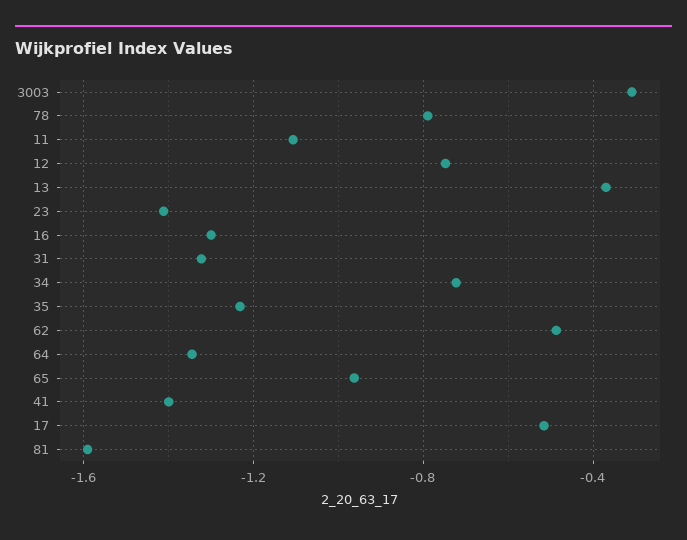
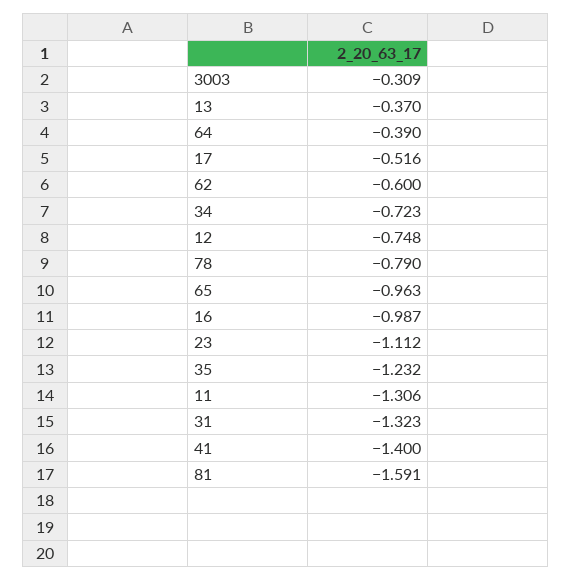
  {
    "3003": -0.309,
    "78": -0.79,
-   "11": -1.1,
+   "11": -1.306,
    "12": -0.748,
    "13": -0.37,
-   "23": -1.4,
+   "23": -1.112,
-   "16": -1.3,
+   "16": -0.987,
    "31": -1.323,
    "34": -0.723,
    "35": -1.232,
-   "62": -0.5,
+   "62": -0.6,
-   "64": -1.35,
+   "64": -0.39,
    "65": -0.963,
    "41": -1.4,
    "17": -0.516,
    "81": -1.591
  }

